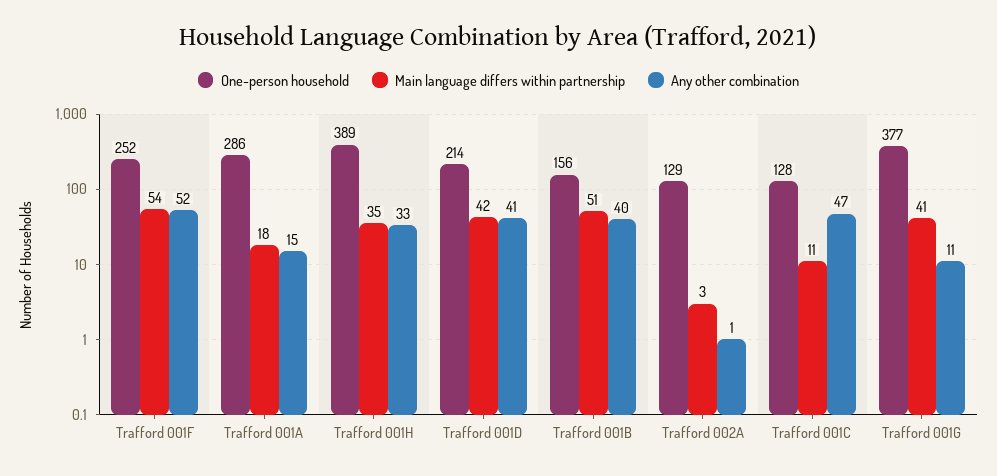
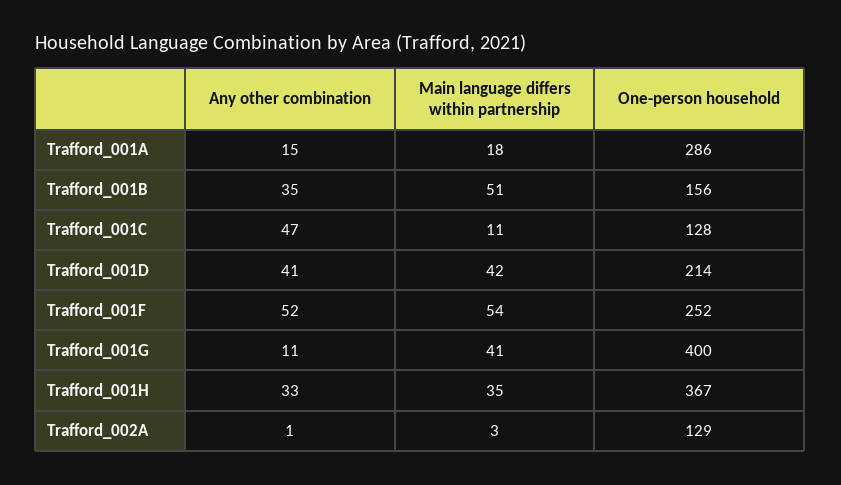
  {
    "One-person household": {
      "Trafford 001F": 252,
      "Trafford 001A": 286,
-     "Trafford 001H": 389,
+     "Trafford 001H": 367,
      "Trafford 001D": 214,
      "Trafford 001B": 156,
      "Trafford 002A": 129,
      "Trafford 001C": 128,
-     "Trafford 001G": 377
+     "Trafford 001G": 400
    },
    "Main language differs within partnership": {
      "Trafford 001F": 54,
      "Trafford 001A": 18,
      "Trafford 001H": 35,
      "Trafford 001D": 42,
      "Trafford 001B": 51,
      "Trafford 002A": 3,
      "Trafford 001C": 11,
      "Trafford 001G": 41
    },
    "Any other combination": {
      "Trafford 001F": 52,
      "Trafford 001A": 15,
      "Trafford 001H": 33,
      "Trafford 001D": 41,
-     "Trafford 001B": 40,
+     "Trafford 001B": 35,
      "Trafford 002A": 1,
      "Trafford 001C": 47,
      "Trafford 001G": 11
    }
  }

